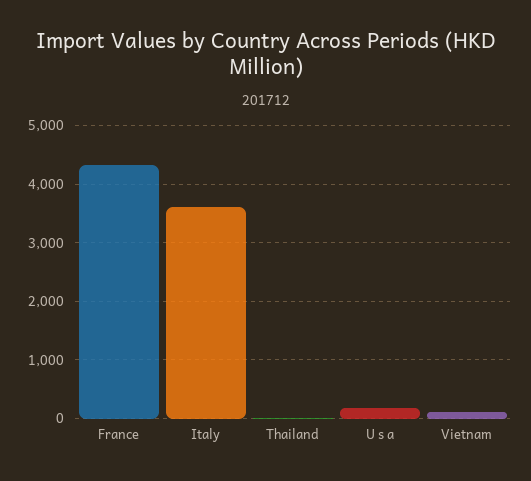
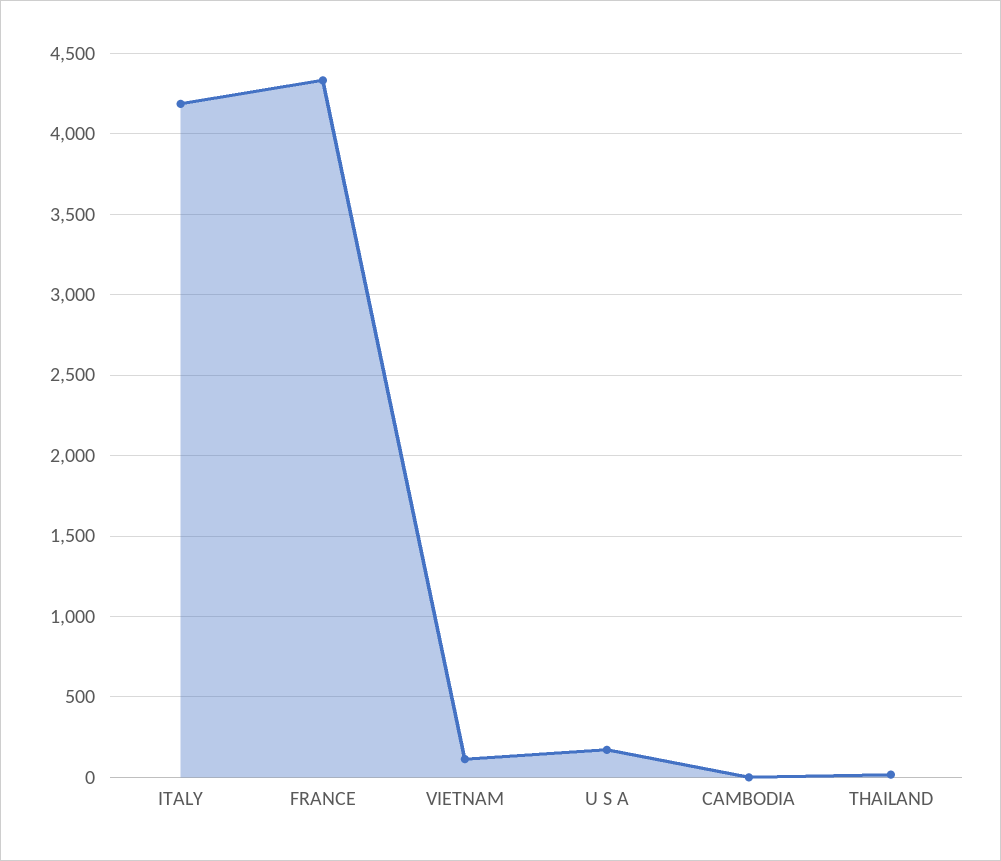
  {
    "France": 4350,
-   "Italy": 3600,
+   "Italy": 4200,
    "Thailand": 0,
    "U s a": 150,
-   "Vietnam": 100
+   "Vietnam": 100,
+   "CAMBODIA": 0
  }

